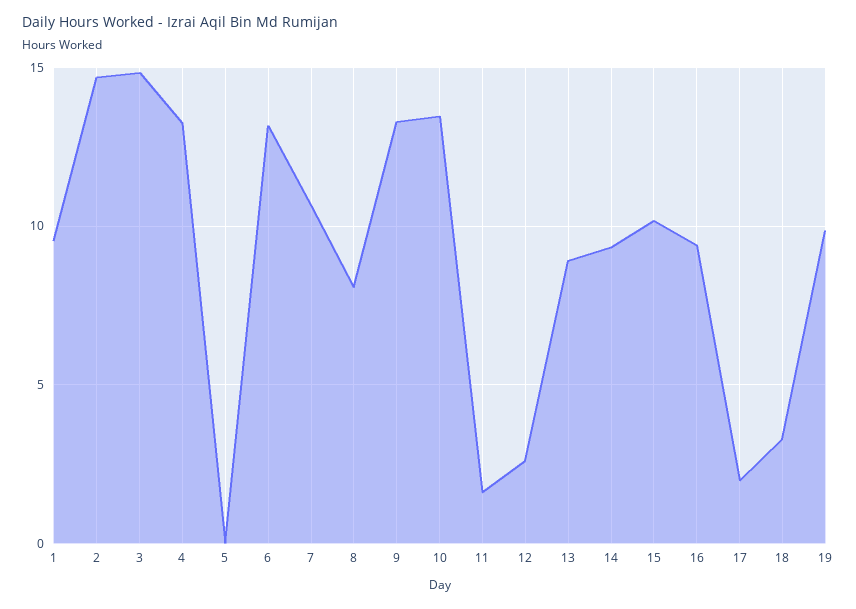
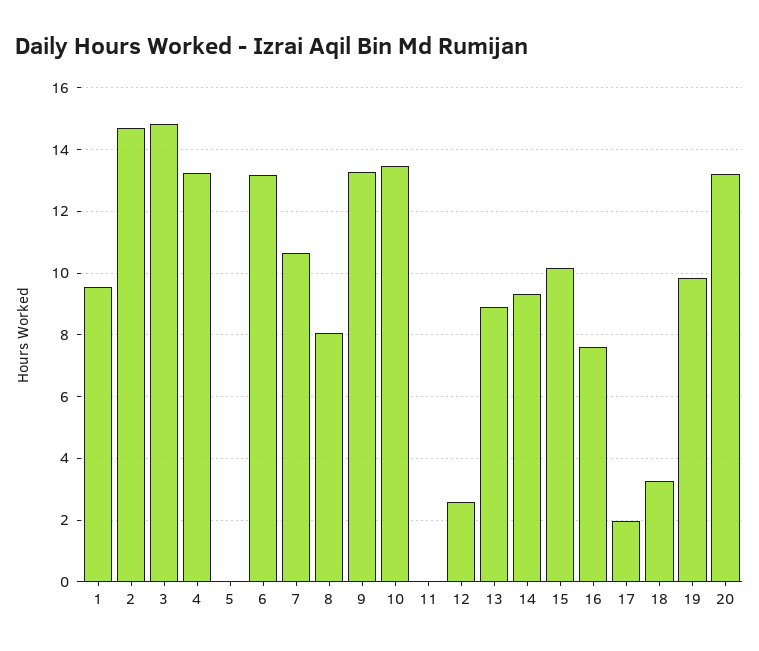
  {
    "1": 9.6,
    "2": 14.6,
    "3": 14.8,
    "4": 13.2,
    "5": 0,
    "6": 13.2,
    "7": 10.6,
    "8": 8,
    "9": 13.2,
    "10": 13.4,
-   "11": 1.5,
+   "11": 0,
    "12": 2.6,
    "13": 9,
    "14": 9.4,
    "15": 10.2,
-   "16": 9.5,
+   "16": 7.6,
    "17": 2,
    "18": 3.2,
-   "19": 9.8
+   "19": 9.8,
+   "20": 13.2
  }

